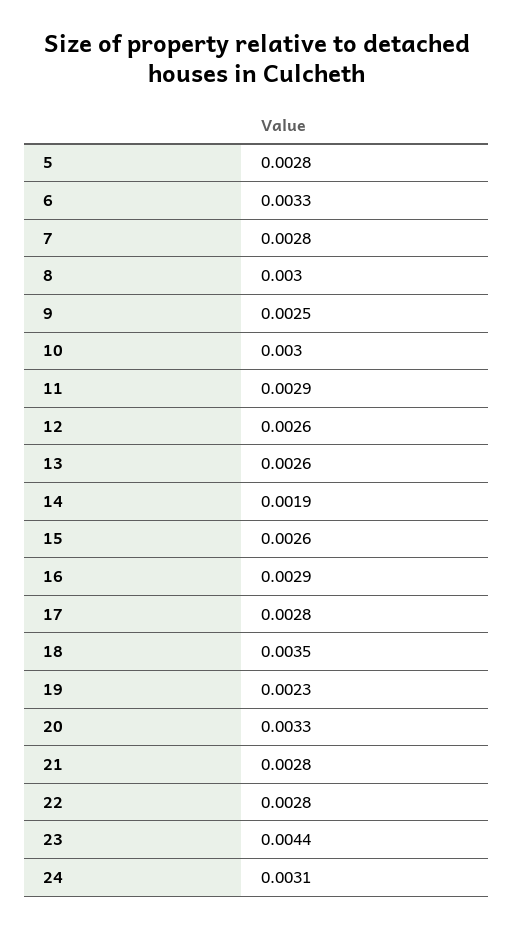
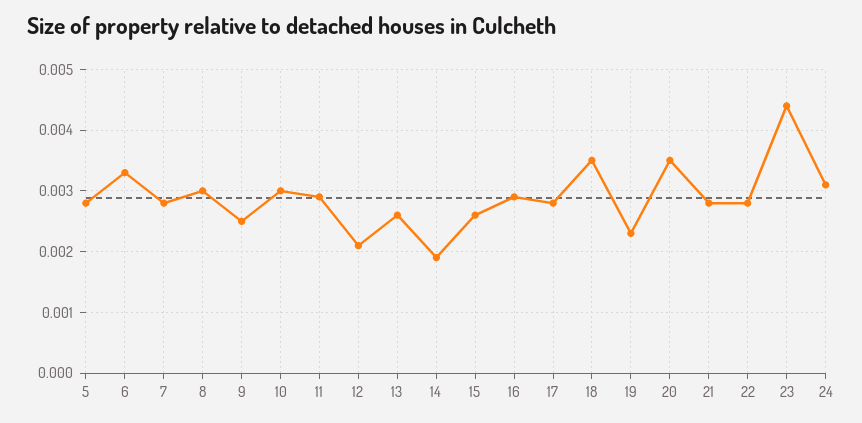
  {
    "5": 0.0028,
    "6": 0.0033,
    "7": 0.0028,
    "8": 0.003,
    "9": 0.0025,
    "10": 0.003,
    "11": 0.0029,
-   "12": 0.0026,
+   "12": 0.0021,
    "13": 0.0026,
    "14": 0.0019,
    "15": 0.0026,
    "16": 0.0029,
    "17": 0.0028,
    "18": 0.0035,
    "19": 0.0023,
-   "20": 0.0033,
+   "20": 0.0035,
    "21": 0.0028,
    "22": 0.0028,
    "23": 0.0044,
    "24": 0.0031
  }

